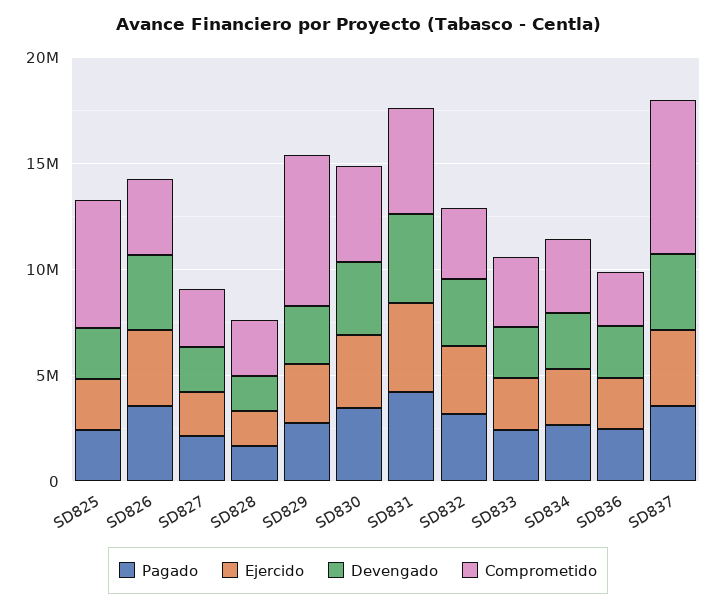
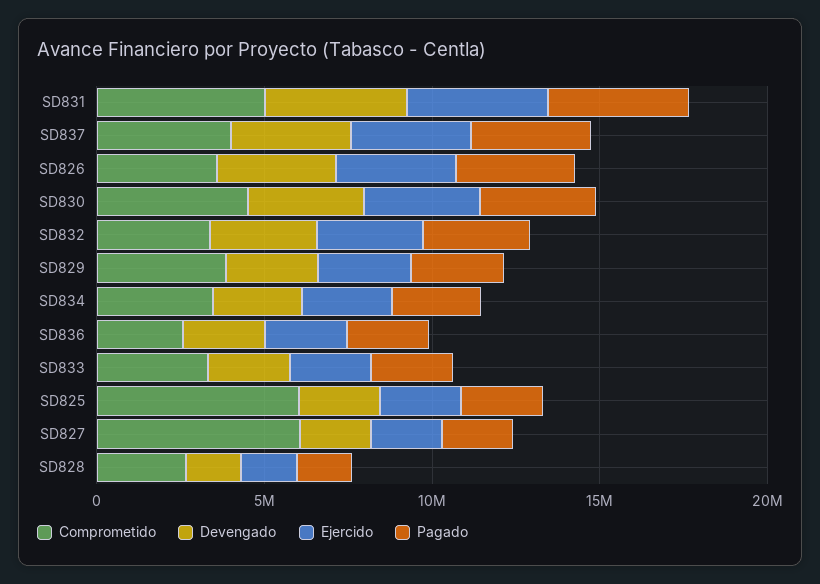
  {
    "Pagado": {
      "SD825": 2000000,
      "SD826": 4000000,
      "SD827": 2000000,
      "SD828": 2000000,
      "SD829": 3000000,
      "SD830": 3000000,
      "SD831": 4000000,
      "SD832": 3000000,
      "SD833": 2000000,
      "SD834": 3000000,
      "SD836": 2000000,
      "SD837": 4000000
    },
    "Ejercido": {
      "SD825": 2000000,
      "SD826": 4000000,
      "SD827": 2000000,
      "SD828": 2000000,
      "SD829": 3000000,
      "SD830": 3000000,
      "SD831": 4000000,
      "SD832": 3000000,
      "SD833": 2000000,
      "SD834": 3000000,
      "SD836": 2000000,
      "SD837": 4000000
    },
    "Devengado": {
      "SD825": 2000000,
      "SD826": 4000000,
      "SD827": 2000000,
      "SD828": 2000000,
      "SD829": 3000000,
      "SD830": 3000000,
      "SD831": 4000000,
      "SD832": 3000000,
      "SD833": 2000000,
      "SD834": 3000000,
      "SD836": 2000000,
      "SD837": 4000000
    },
    "Comprometido": {
      "SD825": 6000000,
      "SD826": 4000000,
-     "SD827": 3000000,
+     "SD827": 6000000,
      "SD828": 3000000,
-     "SD829": 7000000,
+     "SD829": 4000000,
      "SD830": 4000000,
      "SD831": 5000000,
      "SD832": 3000000,
      "SD833": 3000000,
      "SD834": 3000000,
      "SD836": 3000000,
-     "SD837": 7000000
+     "SD837": 4000000
    }
  }

